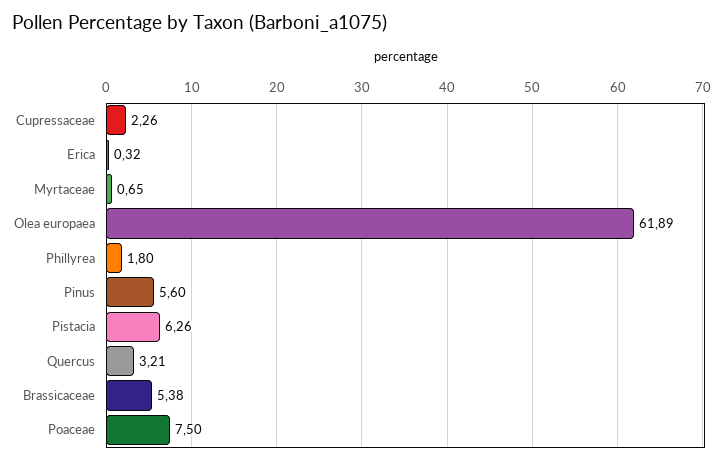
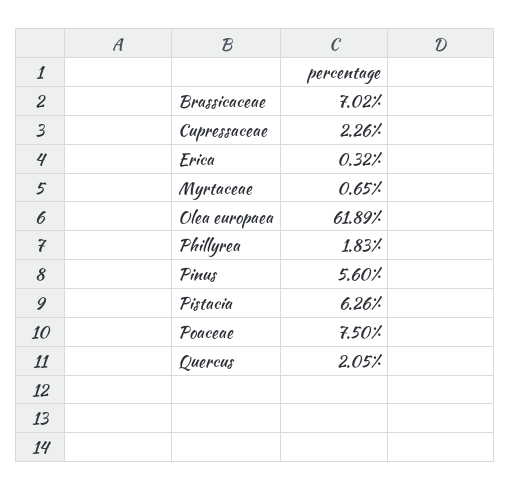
  {
    "Cupressaceae": 2.26,
    "Erica": 0.32,
    "Myrtaceae": 0.65,
    "Olea europaea": 61.89,
-   "Phillyrea": 1.8,
+   "Phillyrea": 1.83,
    "Pinus": 5.6,
    "Pistacia": 6.26,
-   "Quercus": 3.21,
+   "Quercus": 2.05,
-   "Brassicaceae": 5.38,
+   "Brassicaceae": 7.02,
    "Poaceae": 7.5
  }

